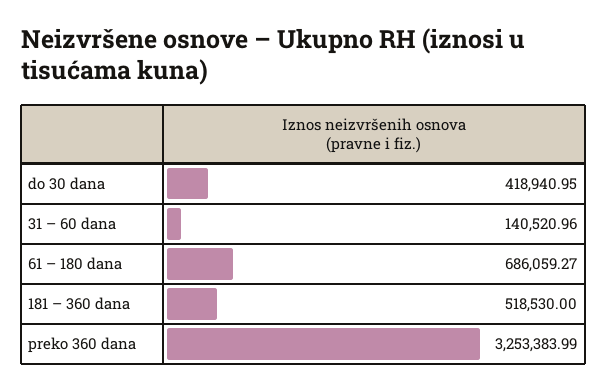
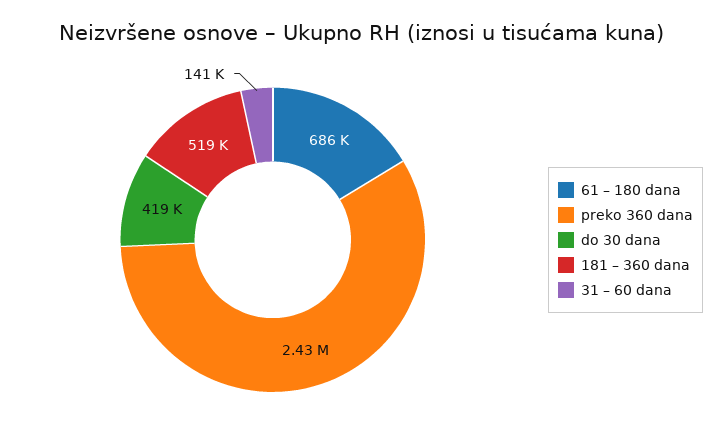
  {
    "do 30 dana": 418940.95,
    "31 – 60 dana": 140520.96,
    "61 – 180 dana": 686059.27,
    "181 – 360 dana": 518530,
-   "preko 360 dana": 3253383.99
+   "preko 360 dana": 2430000
  }

